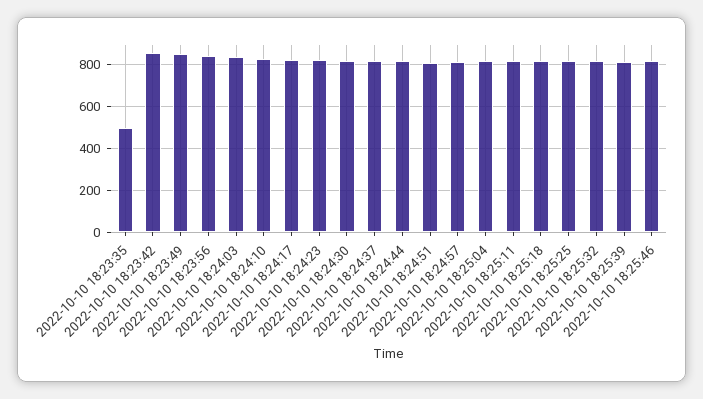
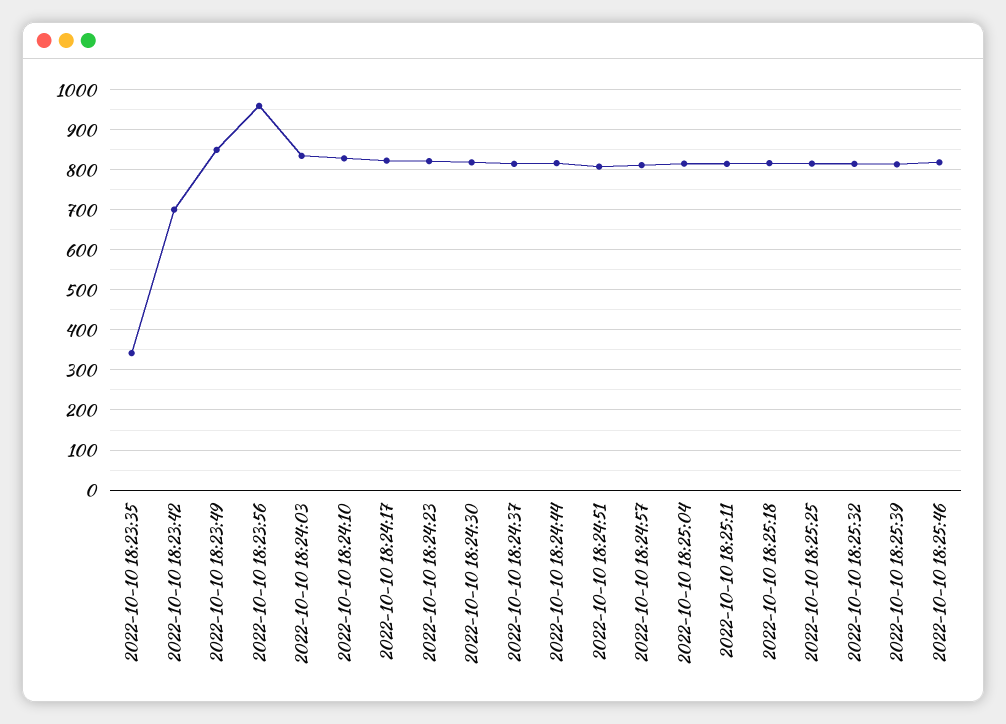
  {
-   "2022-10-10 18:23:35": 500,
+   "2022-10-10 18:23:35": 340,
-   "2022-10-10 18:23:42": 850,
+   "2022-10-10 18:23:42": 700,
    "2022-10-10 18:23:49": 860,
-   "2022-10-10 18:23:56": 850,
+   "2022-10-10 18:23:56": 960,
    "2022-10-10 18:24:03": 840,
    "2022-10-10 18:24:10": 820,
    "2022-10-10 18:24:17": 820,
    "2022-10-10 18:24:23": 820,
    "2022-10-10 18:24:30": 820,
    "2022-10-10 18:24:37": 820,
    "2022-10-10 18:24:44": 820,
    "2022-10-10 18:24:51": 800,
    "2022-10-10 18:24:57": 820,
    "2022-10-10 18:25:04": 820,
    "2022-10-10 18:25:11": 820,
    "2022-10-10 18:25:18": 820,
    "2022-10-10 18:25:25": 820,
    "2022-10-10 18:25:32": 820,
    "2022-10-10 18:25:39": 820,
    "2022-10-10 18:25:46": 820
  }

